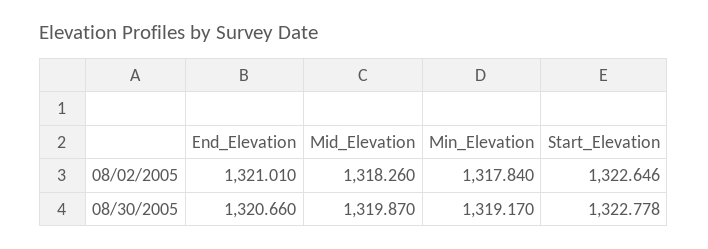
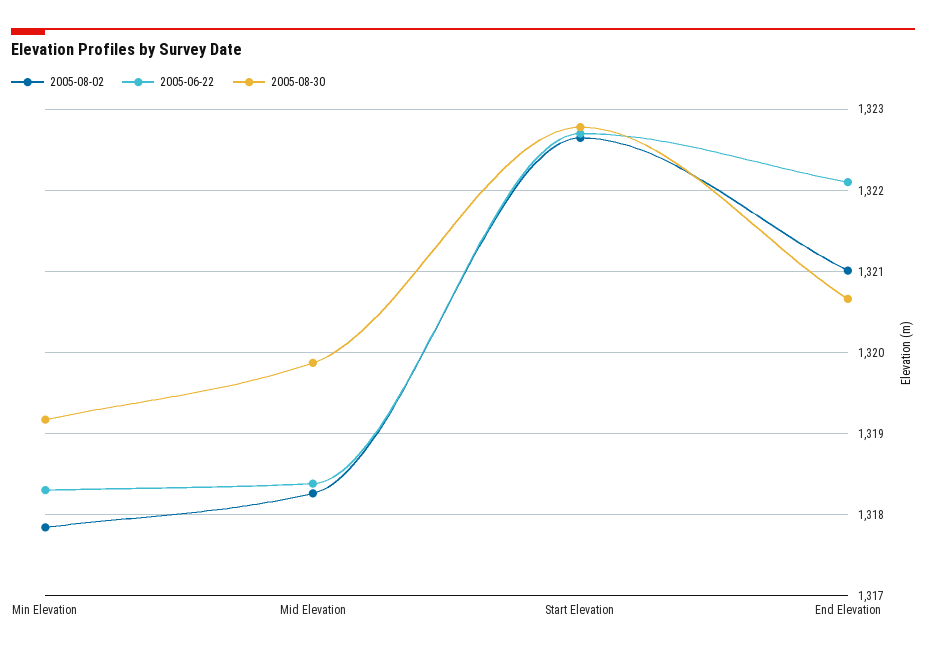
  {
    "08/02/2005": {
      "End_Elevation": 1321.01,
      "Mid_Elevation": 1318.26,
      "Min_Elevation": 1317.84,
      "Start_Elevation": 1322.646
    },
    "08/30/2005": {
      "End_Elevation": 1320.66,
      "Mid_Elevation": 1319.87,
      "Min_Elevation": 1319.17,
      "Start_Elevation": 1322.778
-   }
+   },
+   "2005-06-22": {
+     "Min_Elevation": 1318.3,
+     "Mid_Elevation": 1318.4,
+     "Start_Elevation": 1322.7,
+     "End_Elevation": 1322.1
+   }
  }

